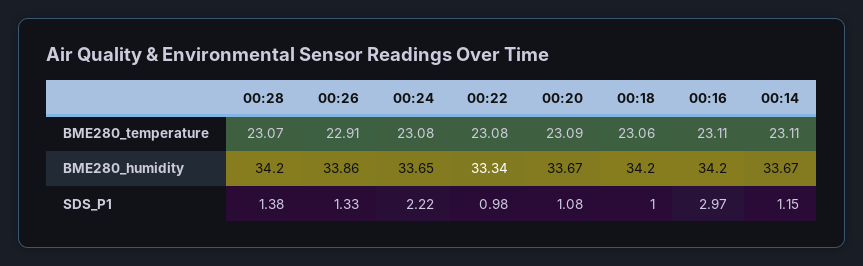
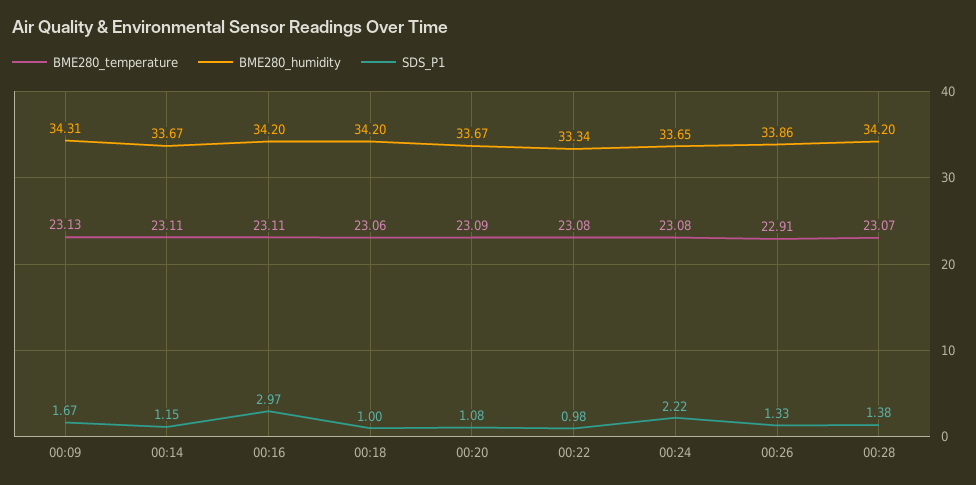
  {
    "BME280_temperature": {
      "00:28": 23.07,
      "00:26": 22.91,
      "00:24": 23.08,
      "00:22": 23.08,
      "00:20": 23.09,
      "00:18": 23.06,
      "00:16": 23.11,
-     "00:14": 23.11
+     "00:14": 23.11,
+     "00:09": 23.13
    },
    "BME280_humidity": {
      "00:28": 34.2,
      "00:26": 33.86,
      "00:24": 33.65,
      "00:22": 33.34,
      "00:20": 33.67,
      "00:18": 34.2,
      "00:16": 34.2,
-     "00:14": 33.67
+     "00:14": 33.67,
+     "00:09": 34.31
    },
    "SDS_P1": {
      "00:28": 1.38,
      "00:26": 1.33,
      "00:24": 2.22,
      "00:22": 0.98,
      "00:20": 1.08,
      "00:18": 1,
      "00:16": 2.97,
-     "00:14": 1.15
+     "00:14": 1.15,
+     "00:09": 1.67
    }
  }

